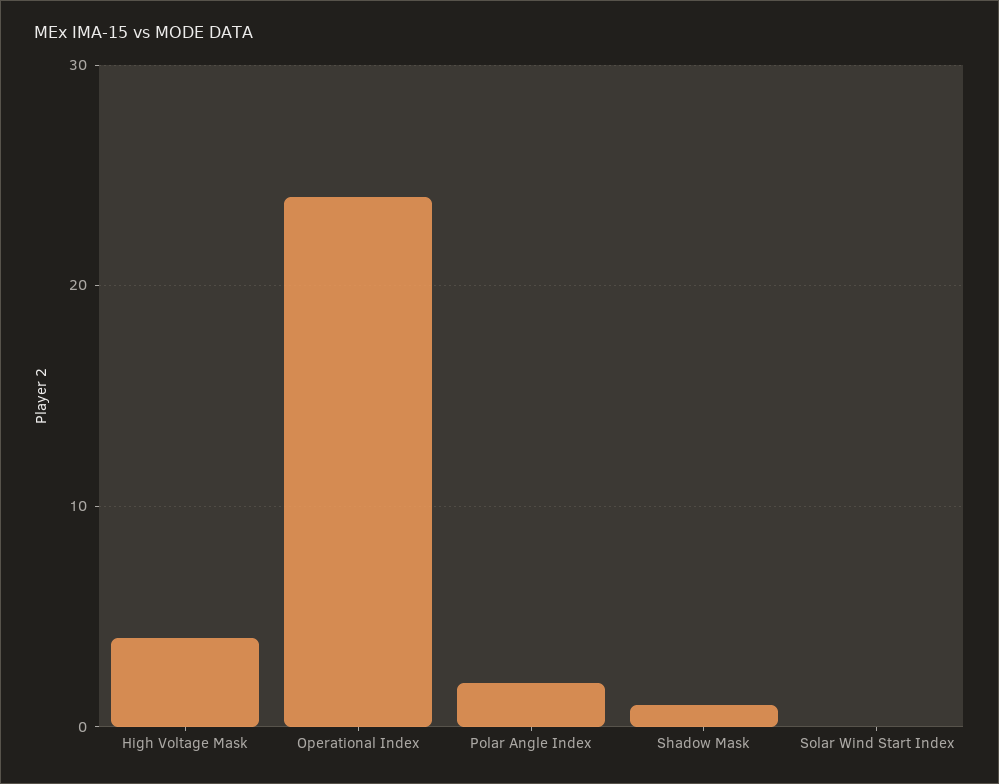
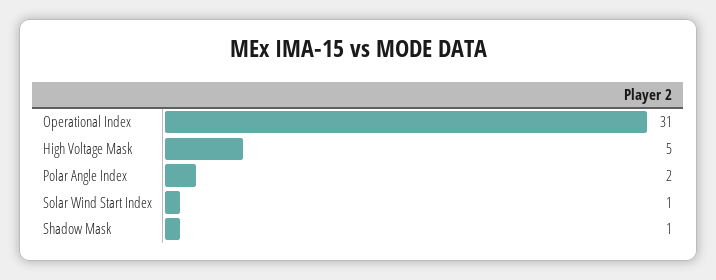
  {
-   "High Voltage Mask": 4,
+   "High Voltage Mask": 5,
-   "Operational Index": 24,
+   "Operational Index": 31,
    "Polar Angle Index": 2,
    "Shadow Mask": 1,
-   "Solar Wind Start Index": 0
+   "Solar Wind Start Index": 1
  }

